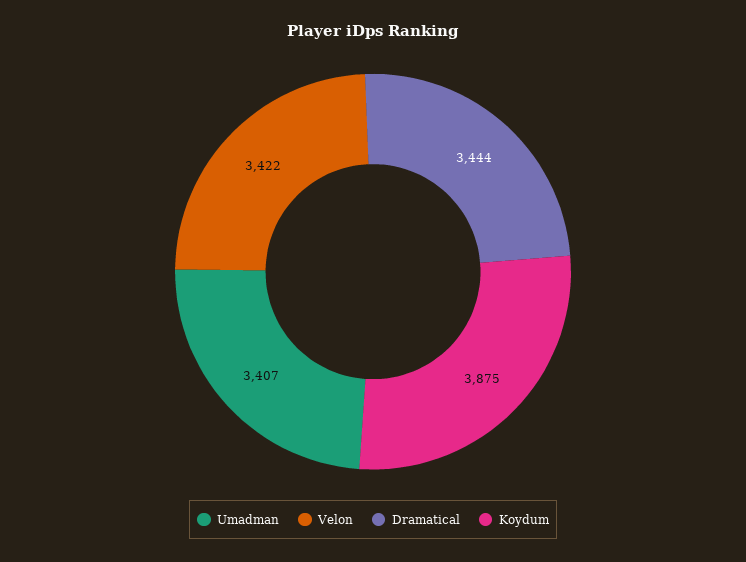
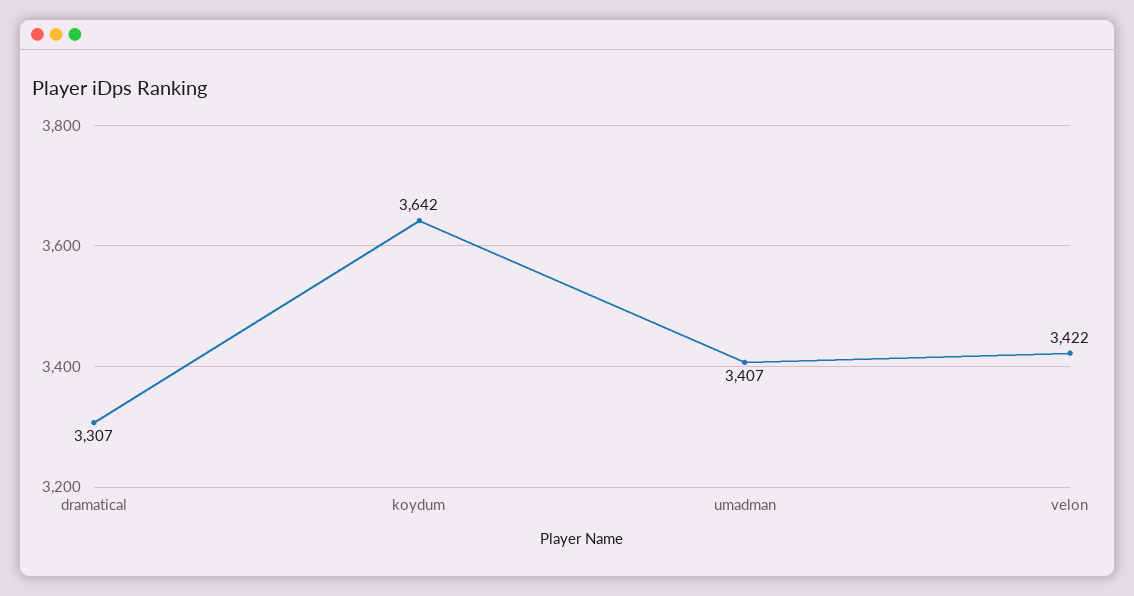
  {
    "Umadman": 3407,
    "Velon": 3422,
-   "Dramatical": 3444,
+   "Dramatical": 3307,
-   "Koydum": 3875
+   "Koydum": 3642
  }

